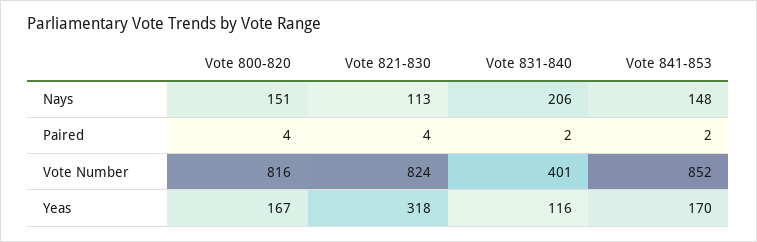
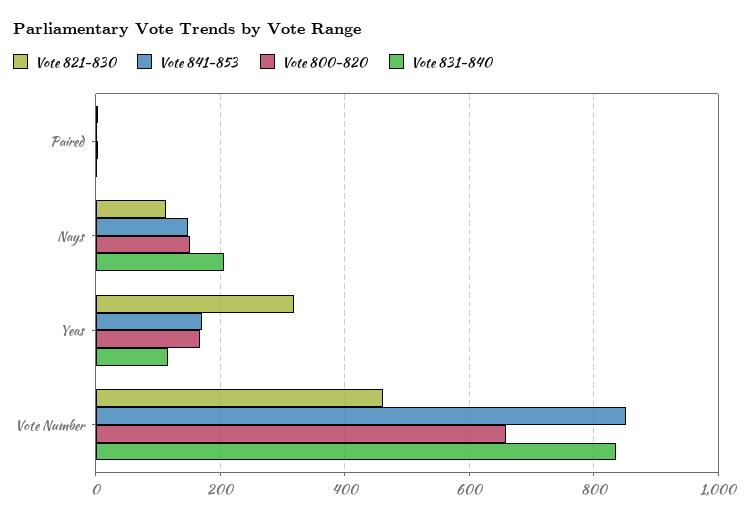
  {
    "Vote 800-820": {
      "Nays": 151,
      "Paired": 4,
-     "Vote Number": 816,
+     "Vote Number": 660,
      "Yeas": 167
    },
    "Vote 821-830": {
      "Nays": 113,
      "Paired": 4,
-     "Vote Number": 824,
+     "Vote Number": 460,
      "Yeas": 318
    },
    "Vote 831-840": {
      "Nays": 206,
      "Paired": 2,
-     "Vote Number": 401,
+     "Vote Number": 840,
      "Yeas": 116
    },
    "Vote 841-853": {
      "Nays": 148,
      "Paired": 2,
      "Vote Number": 852,
      "Yeas": 170
    }
  }

